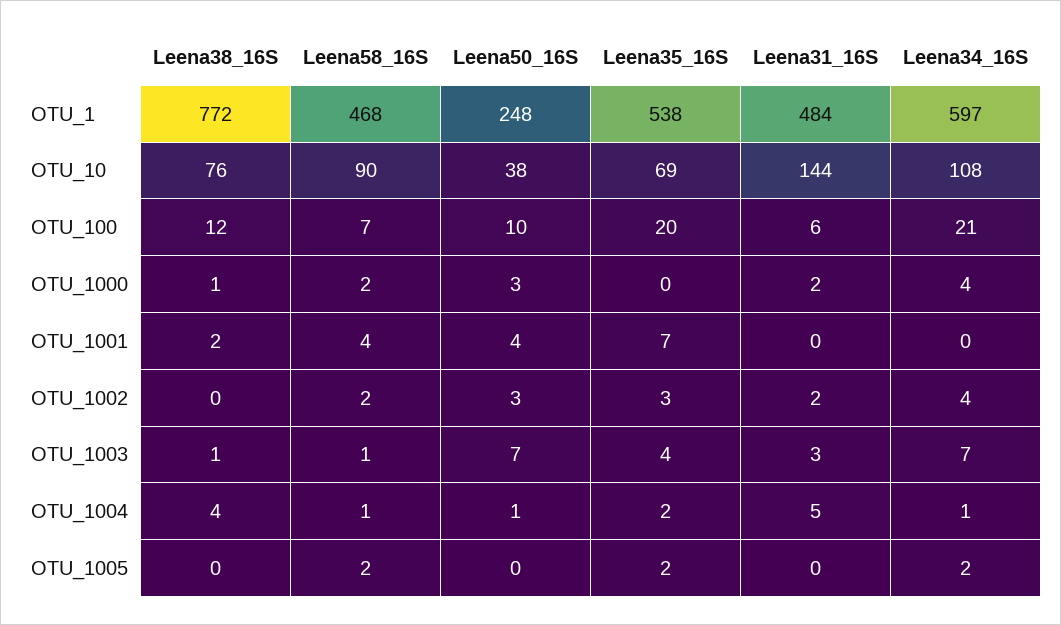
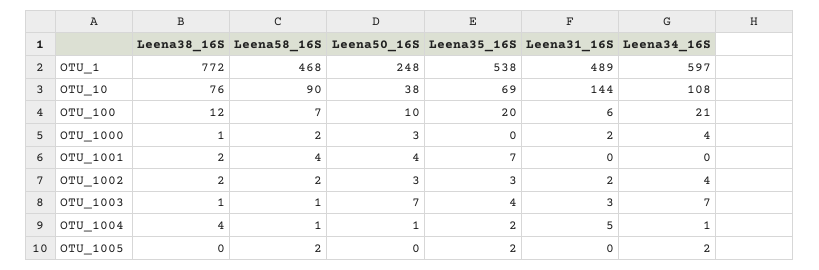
  {
    "Leena38_16S": {
      "OTU_1": 772,
      "OTU_10": 76,
      "OTU_100": 12,
      "OTU_1000": 1,
      "OTU_1001": 2,
-     "OTU_1002": 0,
+     "OTU_1002": 2,
      "OTU_1003": 1,
      "OTU_1004": 4,
      "OTU_1005": 0
    },
    "Leena58_16S": {
      "OTU_1": 468,
      "OTU_10": 90,
      "OTU_100": 7,
      "OTU_1000": 2,
      "OTU_1001": 4,
      "OTU_1002": 2,
      "OTU_1003": 1,
      "OTU_1004": 1,
      "OTU_1005": 2
    },
    "Leena50_16S": {
      "OTU_1": 248,
      "OTU_10": 38,
      "OTU_100": 10,
      "OTU_1000": 3,
      "OTU_1001": 4,
      "OTU_1002": 3,
      "OTU_1003": 7,
      "OTU_1004": 1,
      "OTU_1005": 0
    },
    "Leena35_16S": {
      "OTU_1": 538,
      "OTU_10": 69,
      "OTU_100": 20,
      "OTU_1000": 0,
      "OTU_1001": 7,
      "OTU_1002": 3,
      "OTU_1003": 4,
      "OTU_1004": 2,
      "OTU_1005": 2
    },
    "Leena31_16S": {
-     "OTU_1": 484,
+     "OTU_1": 489,
      "OTU_10": 144,
      "OTU_100": 6,
      "OTU_1000": 2,
      "OTU_1001": 0,
      "OTU_1002": 2,
      "OTU_1003": 3,
      "OTU_1004": 5,
      "OTU_1005": 0
    },
    "Leena34_16S": {
      "OTU_1": 597,
      "OTU_10": 108,
      "OTU_100": 21,
      "OTU_1000": 4,
      "OTU_1001": 0,
      "OTU_1002": 4,
      "OTU_1003": 7,
      "OTU_1004": 1,
      "OTU_1005": 2
    }
  }

